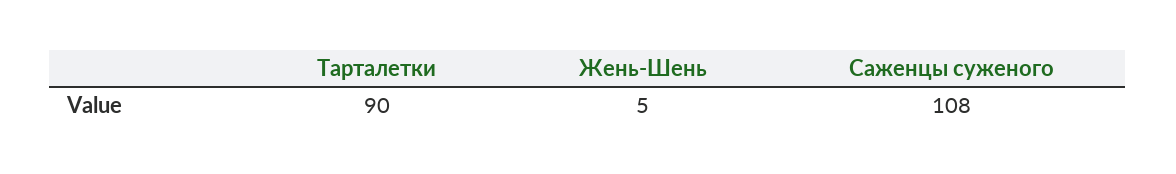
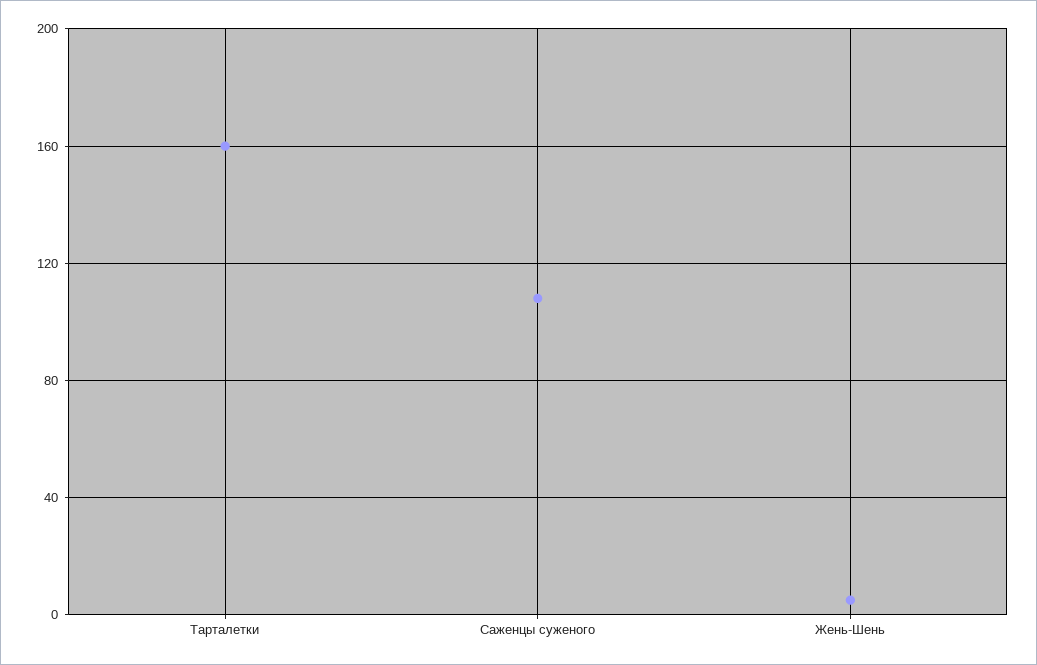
  {
-   "Тарталетки": 90,
+   "Тарталетки": 160,
    "Жень-Шень": 5,
    "Саженцы суженого": 108
  }

